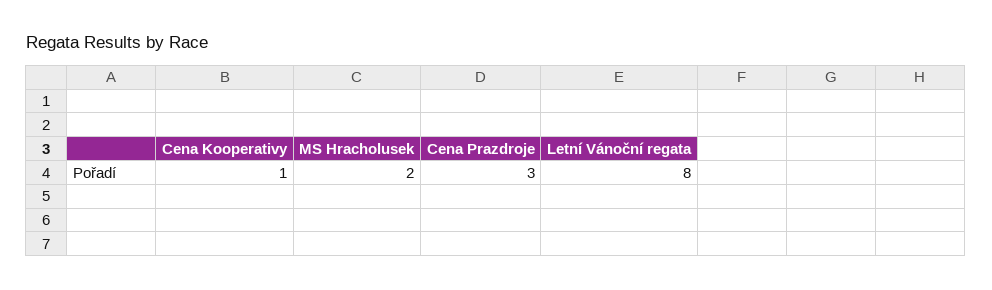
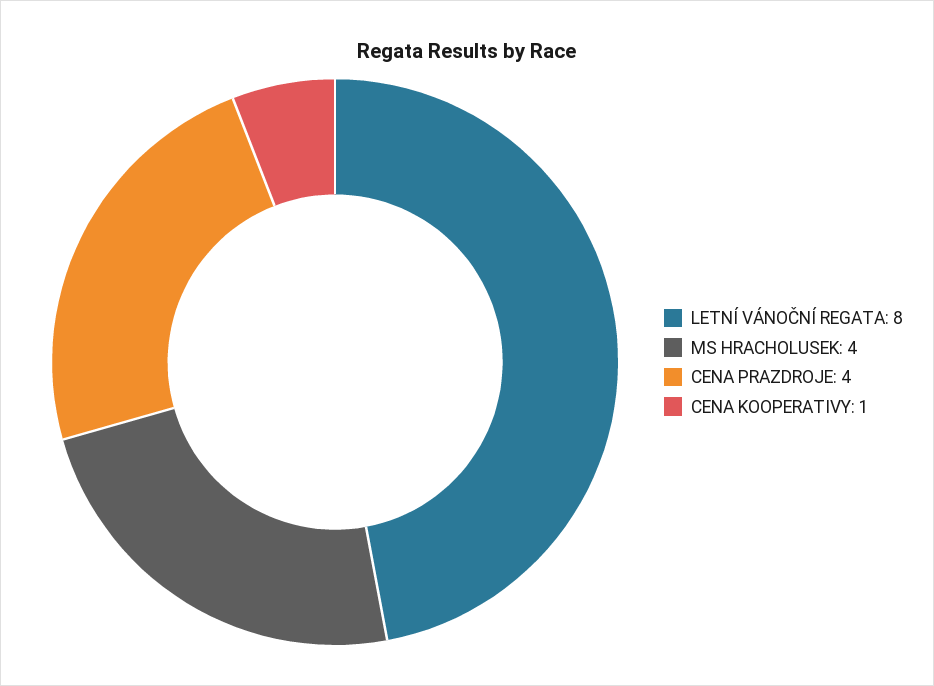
  {
    "Cena Kooperativy": 1,
-   "MS Hracholusek": 2,
+   "MS Hracholusek": 4,
-   "Cena Prazdroje": 3,
+   "Cena Prazdroje": 4,
    "Letní Vánoční regata": 8
  }

